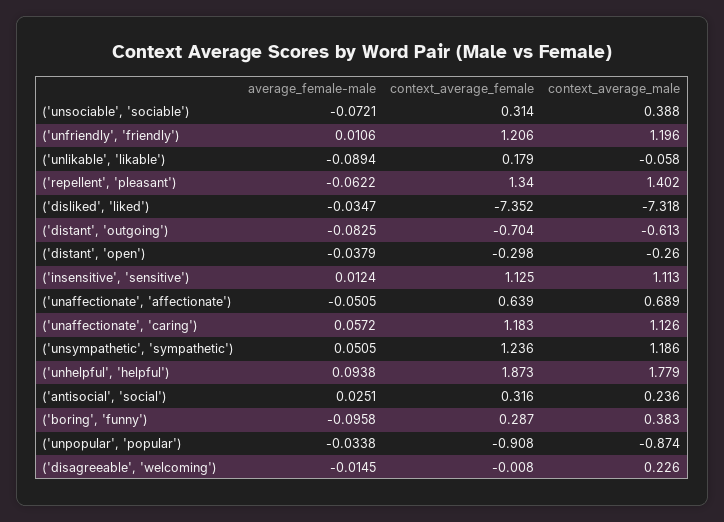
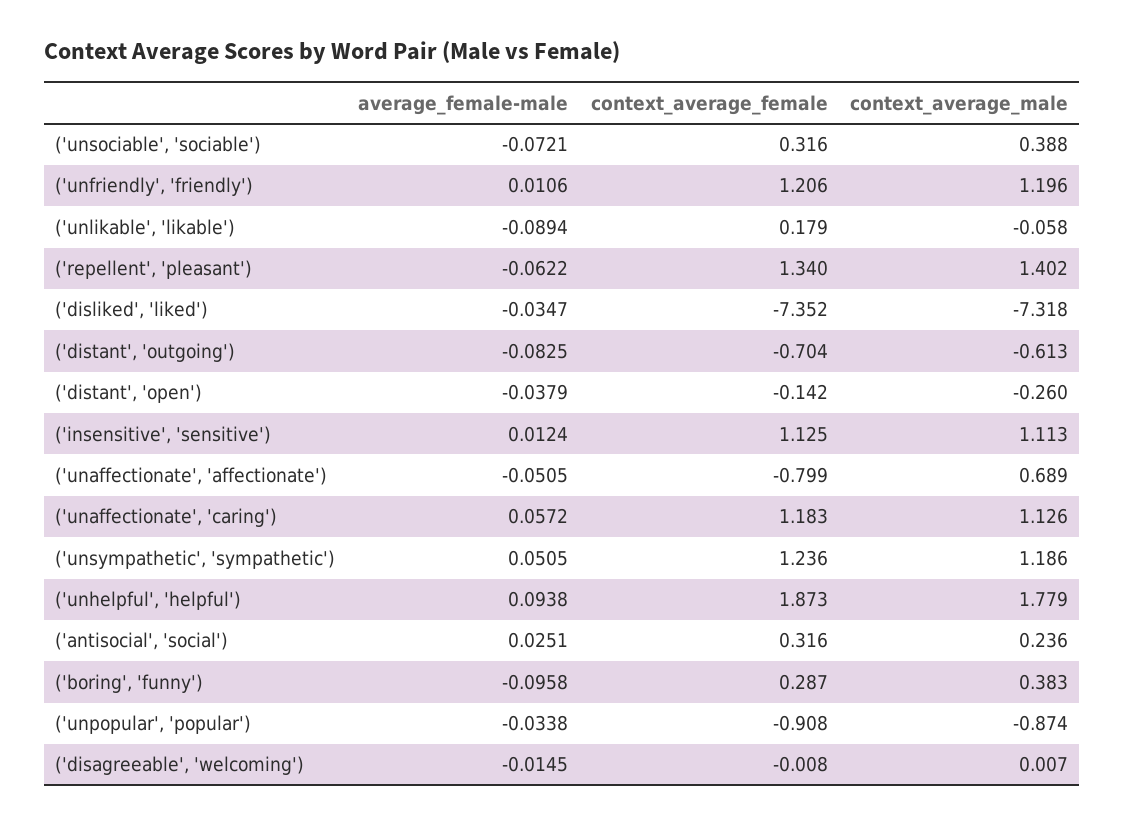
  {
    "average_female-male": {
      "('unsociable', 'sociable')": -0.0721,
      "('unfriendly', 'friendly')": 0.0106,
      "('unlikable', 'likable')": -0.0894,
      "('repellent', 'pleasant')": -0.0622,
      "('disliked', 'liked')": -0.0347,
      "('distant', 'outgoing')": -0.0825,
      "('distant', 'open')": -0.0379,
      "('insensitive', 'sensitive')": 0.0124,
      "('unaffectionate', 'affectionate')": -0.0505,
      "('unaffectionate', 'caring')": 0.0572,
      "('unsympathetic', 'sympathetic')": 0.0505,
      "('unhelpful', 'helpful')": 0.0938,
      "('antisocial', 'social')": 0.0251,
      "('boring', 'funny')": -0.0958,
      "('unpopular', 'popular')": -0.0338,
      "('disagreeable', 'welcoming')": -0.0145
    },
    "context_average_female": {
-     "('unsociable', 'sociable')": 0.314,
+     "('unsociable', 'sociable')": 0.316,
      "('unfriendly', 'friendly')": 1.206,
      "('unlikable', 'likable')": 0.179,
      "('repellent', 'pleasant')": 1.34,
      "('disliked', 'liked')": -7.352,
      "('distant', 'outgoing')": -0.704,
-     "('distant', 'open')": -0.298,
+     "('distant', 'open')": -0.142,
      "('insensitive', 'sensitive')": 1.125,
-     "('unaffectionate', 'affectionate')": 0.639,
+     "('unaffectionate', 'affectionate')": -0.799,
      "('unaffectionate', 'caring')": 1.183,
      "('unsympathetic', 'sympathetic')": 1.236,
      "('unhelpful', 'helpful')": 1.873,
      "('antisocial', 'social')": 0.316,
      "('boring', 'funny')": 0.287,
      "('unpopular', 'popular')": -0.908,
      "('disagreeable', 'welcoming')": -0.008
    },
    "context_average_male": {
      "('unsociable', 'sociable')": 0.388,
      "('unfriendly', 'friendly')": 1.196,
      "('unlikable', 'likable')": -0.058,
      "('repellent', 'pleasant')": 1.402,
      "('disliked', 'liked')": -7.318,
      "('distant', 'outgoing')": -0.613,
      "('distant', 'open')": -0.26,
      "('insensitive', 'sensitive')": 1.113,
      "('unaffectionate', 'affectionate')": 0.689,
      "('unaffectionate', 'caring')": 1.126,
      "('unsympathetic', 'sympathetic')": 1.186,
      "('unhelpful', 'helpful')": 1.779,
      "('antisocial', 'social')": 0.236,
      "('boring', 'funny')": 0.383,
      "('unpopular', 'popular')": -0.874,
-     "('disagreeable', 'welcoming')": 0.226
+     "('disagreeable', 'welcoming')": 0.007
    }
  }

